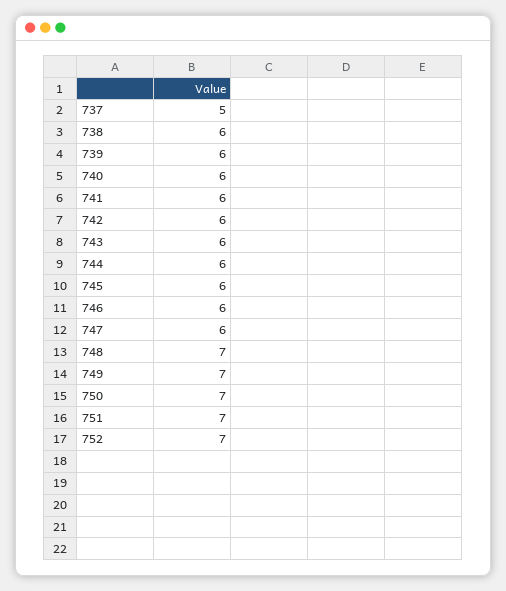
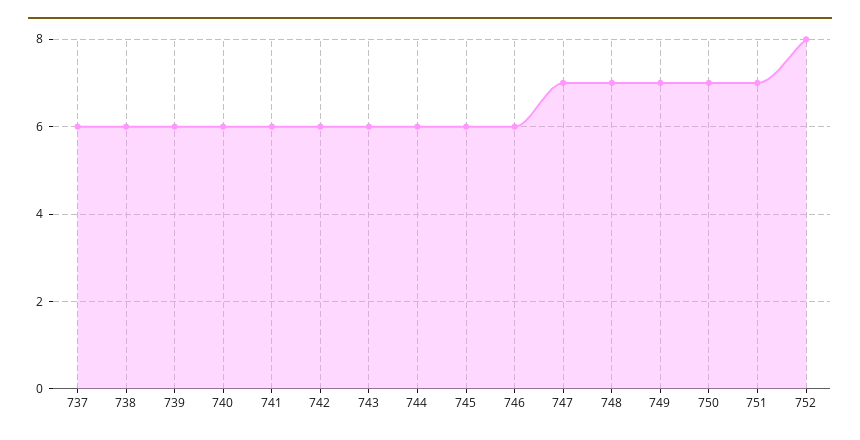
  {
-   "737": 5,
+   "737": 6,
    "738": 6,
    "739": 6,
    "740": 6,
    "741": 6,
    "742": 6,
    "743": 6,
    "744": 6,
    "745": 6,
    "746": 6,
-   "747": 6,
+   "747": 7,
    "748": 7,
    "749": 7,
    "750": 7,
    "751": 7,
-   "752": 7
+   "752": 8
  }

